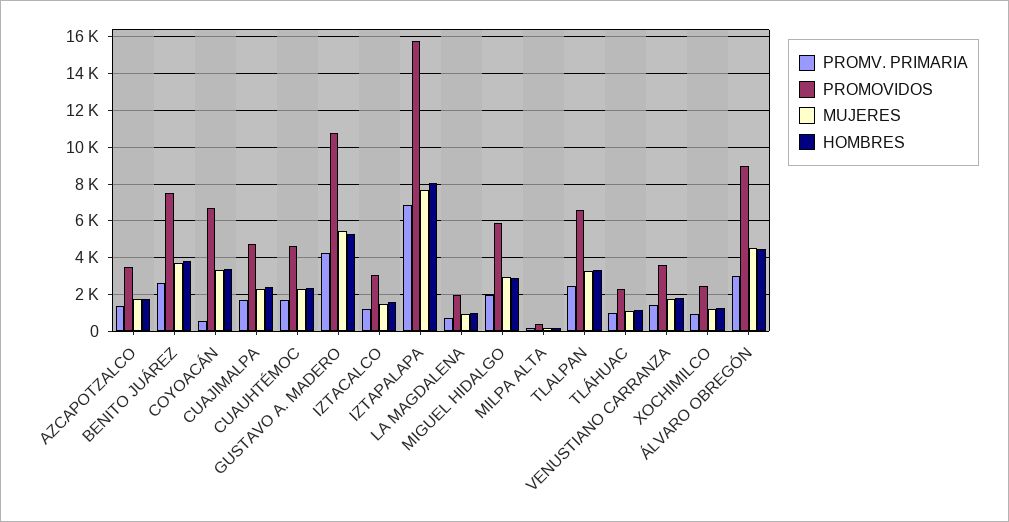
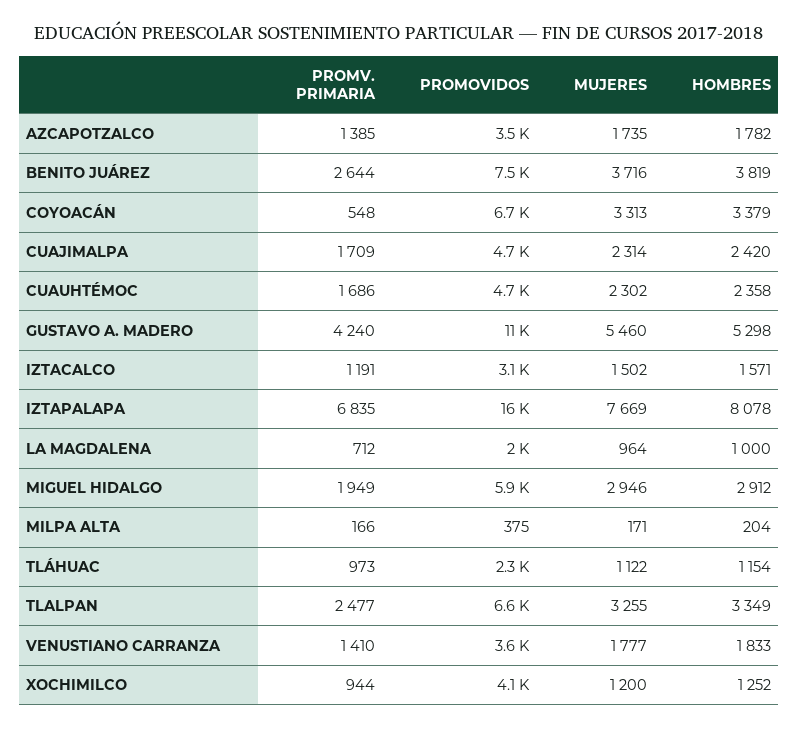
  {
    "PROMV. PRIMARIA": {
      "AZCAPOTZALCO": 1385,
      "BENITO JUÁREZ": 2644,
      "COYOACÁN": 548,
      "CUAJIMALPA": 1709,
      "CUAUHTÉMOC": 1686,
      "GUSTAVO A. MADERO": 4240,
      "IZTACALCO": 1191,
      "IZTAPALAPA": 6835,
      "LA MAGDALENA": 712,
      "MIGUEL HIDALGO": 1949,
      "MILPA ALTA": 166,
      "TLALPAN": 2477,
      "TLÁHUAC": 973,
      "VENUSTIANO CARRANZA": 1410,
-     "XOCHIMILCO": 944,
+     "XOCHIMILCO": 944
-     "ÁLVARO OBREGÓN": 3000
    },
    "PROMOVIDOS": {
      "AZCAPOTZALCO": 3500,
      "BENITO JUÁREZ": 7500,
      "COYOACÁN": 6700,
      "CUAJIMALPA": 4700,
      "CUAUHTÉMOC": 4700,
      "GUSTAVO A. MADERO": 11000,
      "IZTACALCO": 3100,
      "IZTAPALAPA": 16000,
      "LA MAGDALENA": 2000,
      "MIGUEL HIDALGO": 5900,
      "MILPA ALTA": 375,
      "TLALPAN": 6600,
      "TLÁHUAC": 2300,
      "VENUSTIANO CARRANZA": 3600,
-     "XOCHIMILCO": 2500,
+     "XOCHIMILCO": 4100
-     "ÁLVARO OBREGÓN": 9000
    },
    "MUJERES": {
      "AZCAPOTZALCO": 1735,
      "BENITO JUÁREZ": 3716,
      "COYOACÁN": 3313,
      "CUAJIMALPA": 2314,
      "CUAUHTÉMOC": 2302,
      "GUSTAVO A. MADERO": 5460,
      "IZTACALCO": 1502,
      "IZTAPALAPA": 7669,
      "LA MAGDALENA": 964,
      "MIGUEL HIDALGO": 2946,
      "MILPA ALTA": 171,
      "TLALPAN": 3255,
      "TLÁHUAC": 1122,
      "VENUSTIANO CARRANZA": 1777,
-     "XOCHIMILCO": 1200,
+     "XOCHIMILCO": 1200
-     "ÁLVARO OBREGÓN": 4500
    },
    "HOMBRES": {
      "AZCAPOTZALCO": 1782,
      "BENITO JUÁREZ": 3819,
      "COYOACÁN": 3379,
      "CUAJIMALPA": 2420,
      "CUAUHTÉMOC": 2358,
      "GUSTAVO A. MADERO": 5298,
      "IZTACALCO": 1571,
      "IZTAPALAPA": 8078,
      "LA MAGDALENA": 1000,
      "MIGUEL HIDALGO": 2912,
      "MILPA ALTA": 204,
      "TLALPAN": 3349,
      "TLÁHUAC": 1154,
      "VENUSTIANO CARRANZA": 1833,
-     "XOCHIMILCO": 1252,
+     "XOCHIMILCO": 1252
-     "ÁLVARO OBREGÓN": 4500
    }
  }

